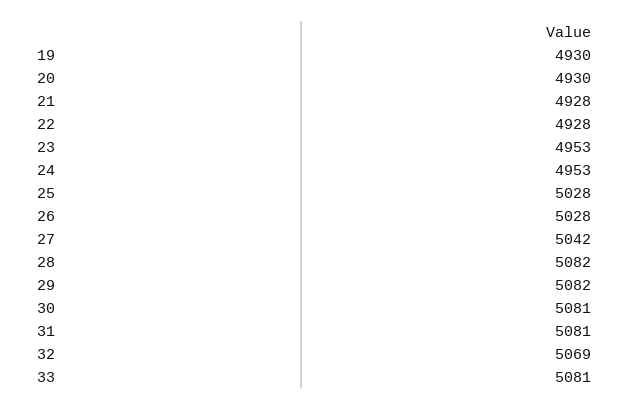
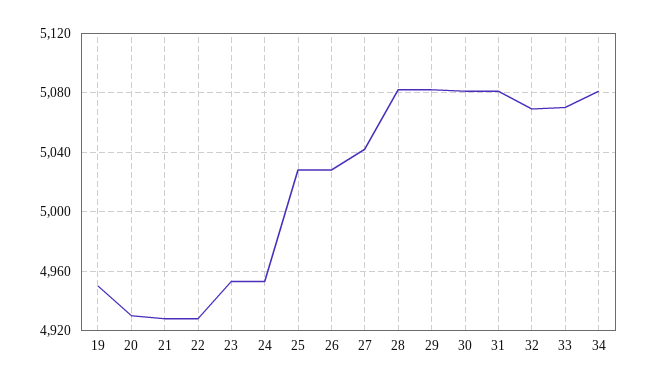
  {
-   "19": 4930,
+   "19": 4950,
    "20": 4930,
    "21": 4928,
    "22": 4928,
    "23": 4953,
    "24": 4953,
    "25": 5028,
    "26": 5028,
    "27": 5042,
    "28": 5082,
    "29": 5082,
    "30": 5081,
    "31": 5081,
    "32": 5069,
-   "33": 5081
+   "33": 5070,
+   "34": 5080
  }

